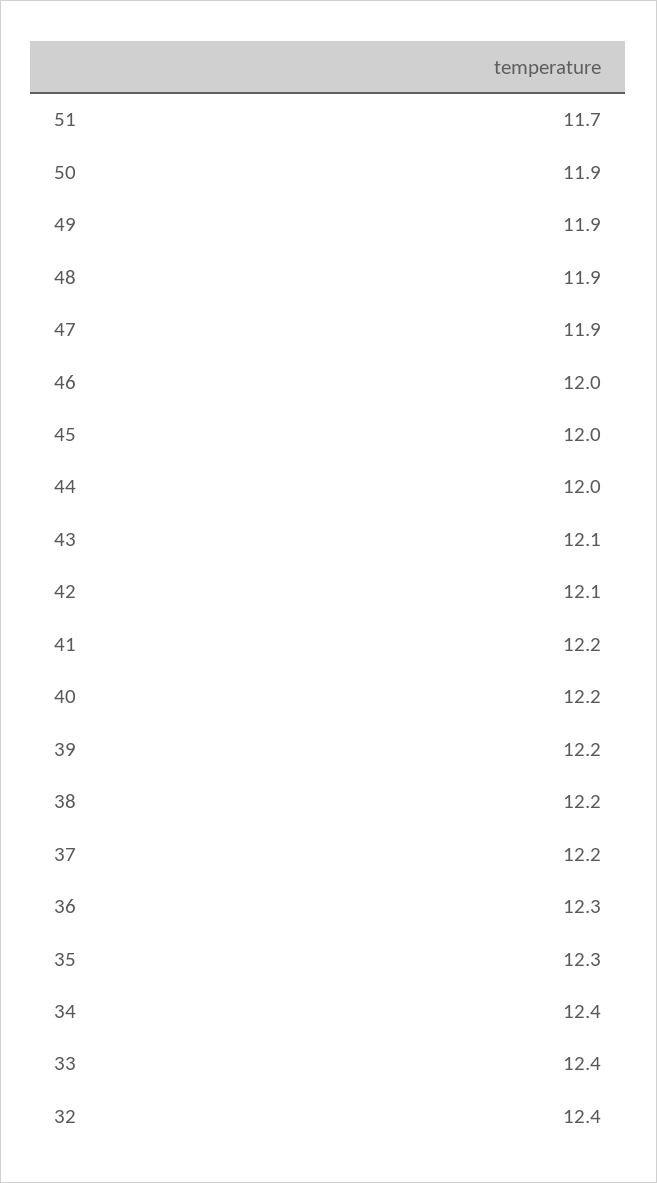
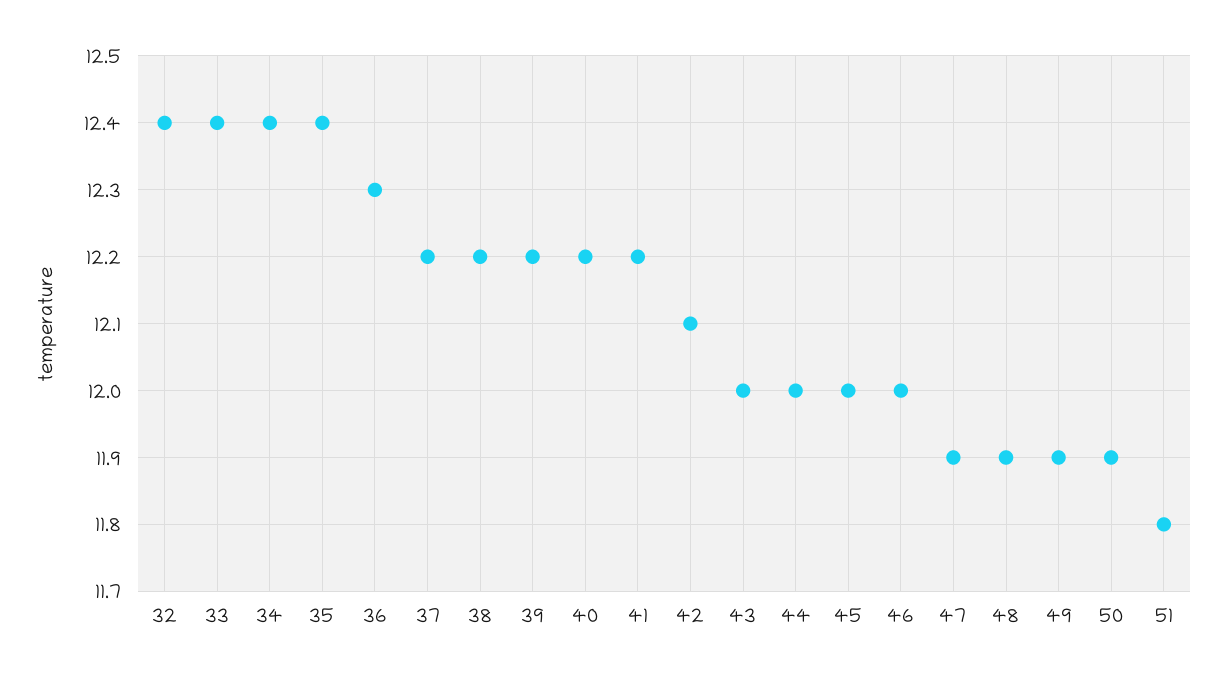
  {
-   "51": 11.7,
+   "51": 11.8,
    "50": 11.9,
    "49": 11.9,
    "48": 11.9,
    "47": 11.9,
    "46": 12,
    "45": 12,
    "44": 12,
-   "43": 12.1,
+   "43": 12,
    "42": 12.1,
    "41": 12.2,
    "40": 12.2,
    "39": 12.2,
    "38": 12.2,
    "37": 12.2,
    "36": 12.3,
-   "35": 12.3,
+   "35": 12.4,
    "34": 12.4,
    "33": 12.4,
    "32": 12.4
  }

